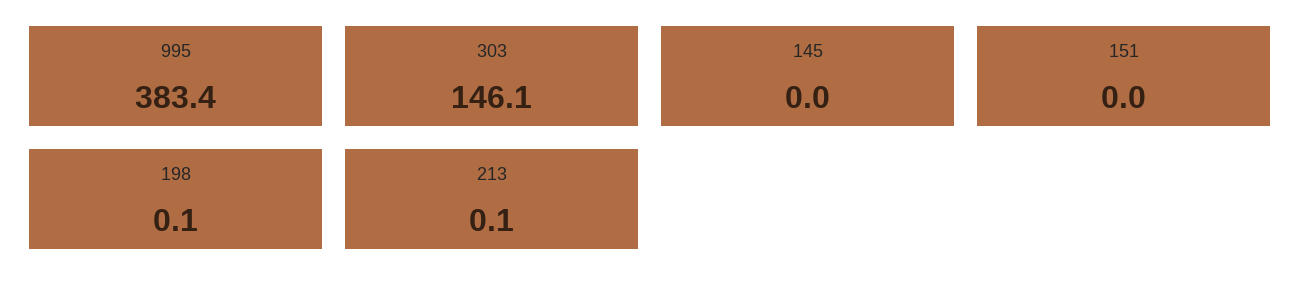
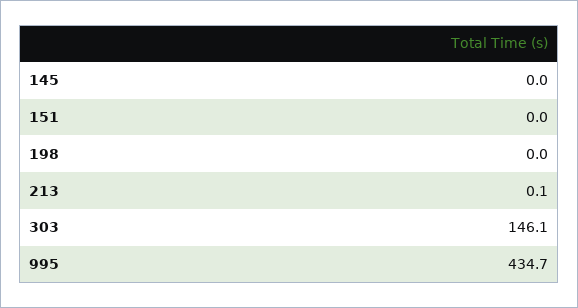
  {
-   "995": 383.4,
+   "995": 434.7,
    "303": 146.1,
    "145": 0,
    "151": 0,
-   "198": 0.1,
+   "198": 0,
    "213": 0.1
  }

